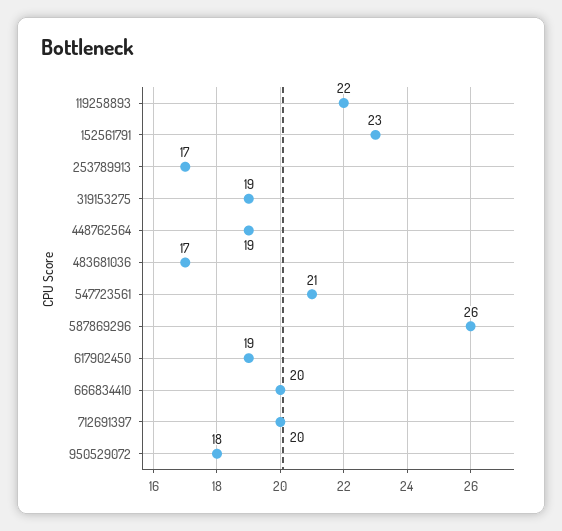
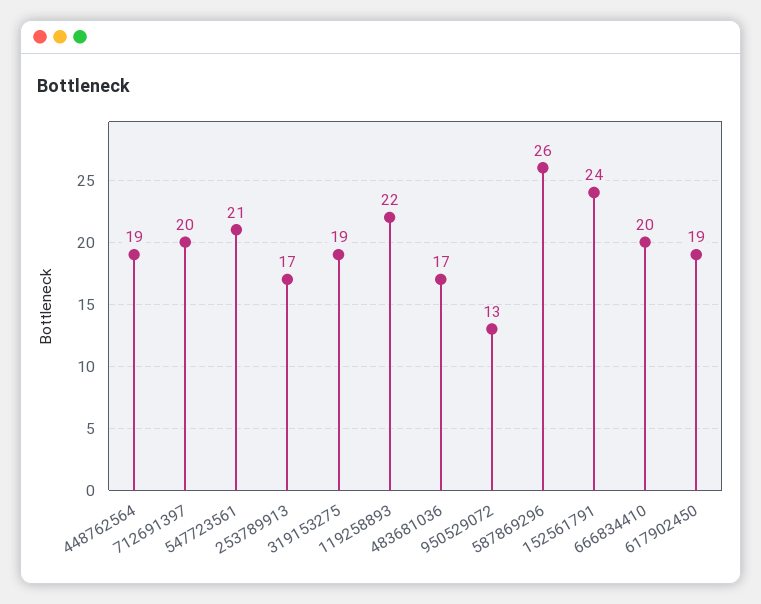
  {
    "119258893": 22,
-   "152561791": 23,
+   "152561791": 24,
    "253789913": 17,
    "319153275": 19,
    "448762564": 19,
    "483681036": 17,
    "547723561": 21,
    "587869296": 26,
    "617902450": 19,
    "666834410": 20,
    "712691397": 20,
-   "950529072": 18
+   "950529072": 13
  }

